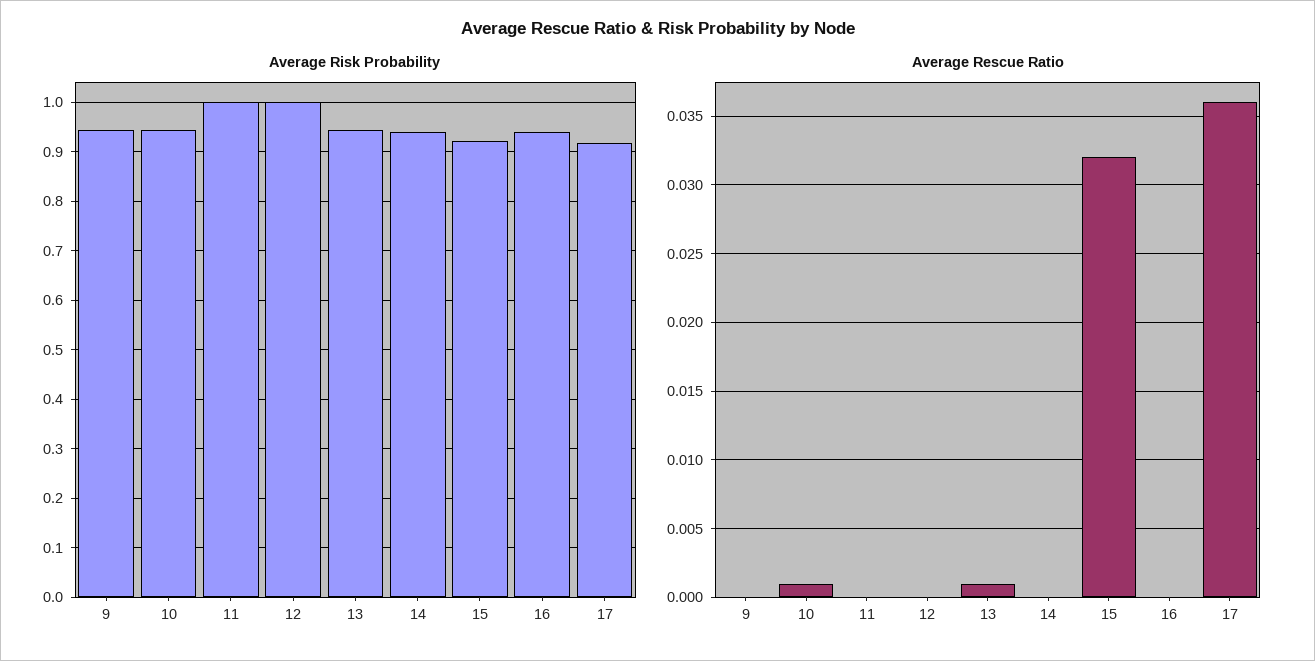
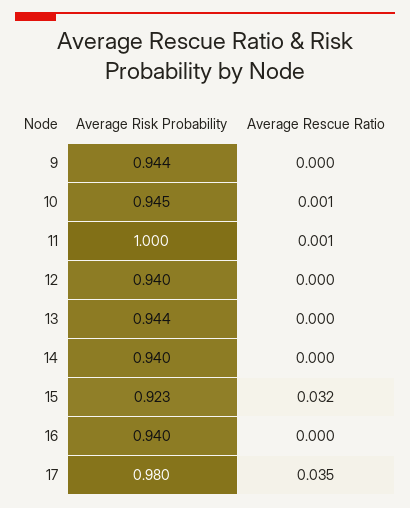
  {
    "Average Risk Probability": {
      "9": 0.944,
      "10": 0.945,
      "11": 1,
-     "12": 1,
+     "12": 0.94,
      "13": 0.944,
      "14": 0.94,
      "15": 0.923,
      "16": 0.94,
-     "17": 0.92
+     "17": 0.98
    },
    "Average Rescue Ratio": {
      "9": 0,
      "10": 0.001,
-     "11": 0,
+     "11": 0.001,
      "12": 0,
-     "13": 0.001,
+     "13": 0,
      "14": 0,
      "15": 0.032,
      "16": 0,
-     "17": 0.036
+     "17": 0.035
    }
  }

